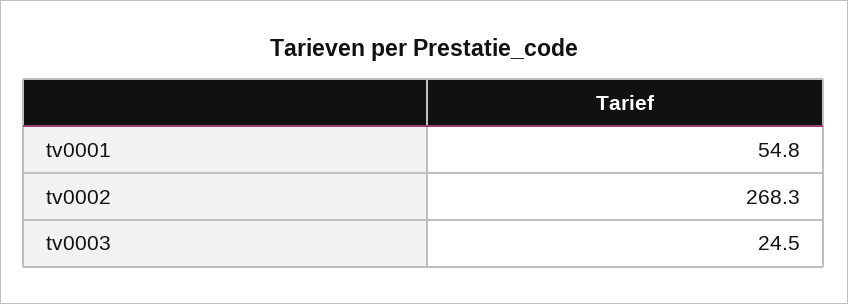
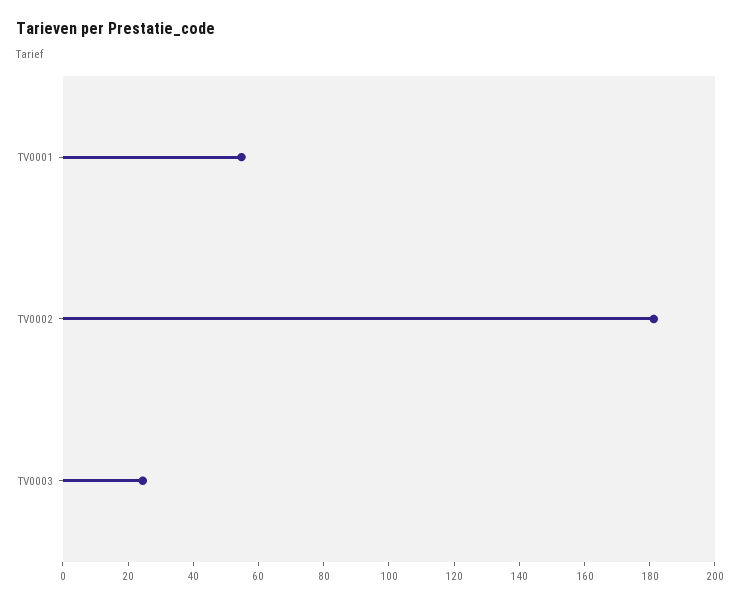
  {
    "tv0001": 54.8,
-   "tv0002": 268.3,
+   "tv0002": 180,
    "tv0003": 24.5
  }

